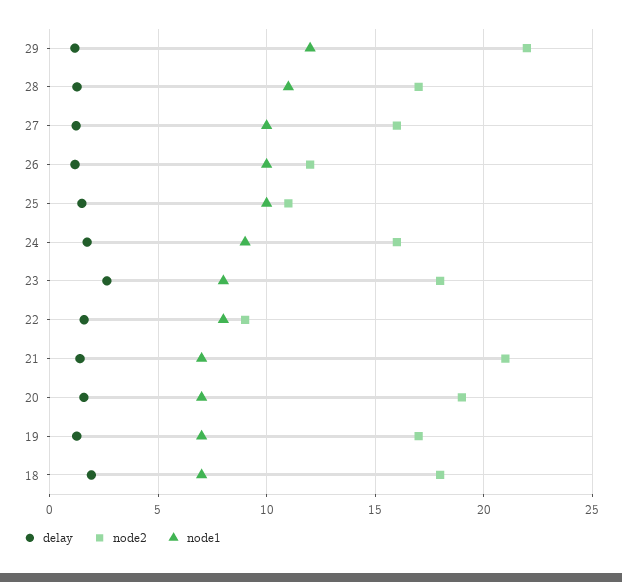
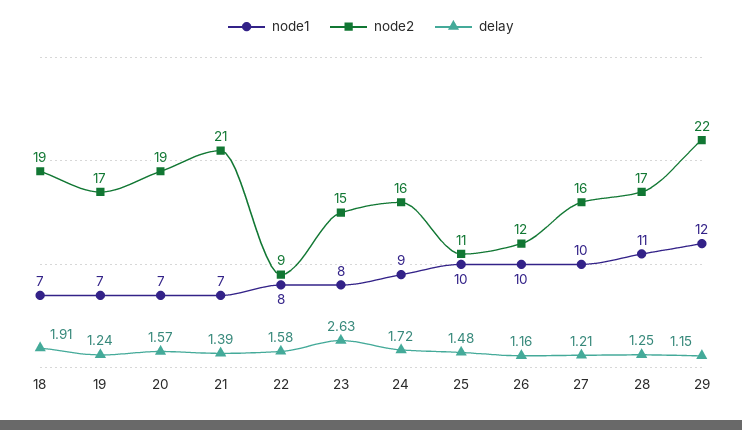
  {
    "delay": {
      "29": 1.15,
      "28": 1.25,
      "27": 1.21,
      "26": 1.16,
      "25": 1.48,
      "24": 1.72,
      "23": 2.63,
      "22": 1.58,
      "21": 1.39,
      "20": 1.57,
      "19": 1.24,
      "18": 1.91
    },
    "node2": {
      "29": 22,
      "28": 17,
      "27": 16,
      "26": 12,
      "25": 11,
      "24": 16,
-     "23": 18,
+     "23": 15,
      "22": 9,
      "21": 21,
      "20": 19,
      "19": 17,
-     "18": 18
+     "18": 19
    },
    "node1": {
      "29": 12,
      "28": 11,
      "27": 10,
      "26": 10,
      "25": 10,
      "24": 9,
      "23": 8,
      "22": 8,
      "21": 7,
      "20": 7,
      "19": 7,
      "18": 7
    }
  }

